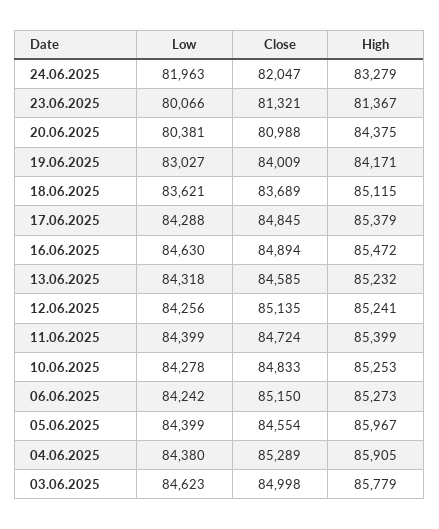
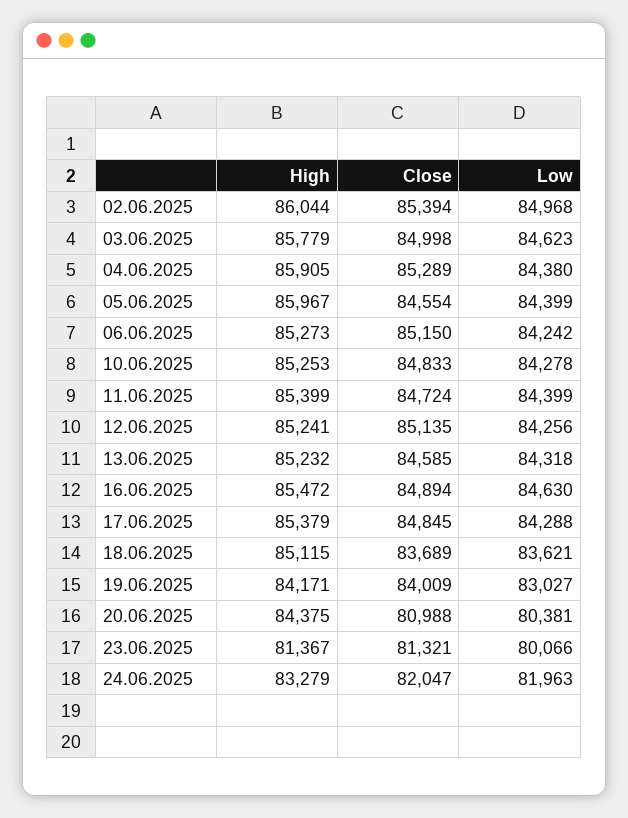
  {
    "Low": {
      "24.06.2025": 81963,
      "23.06.2025": 80066,
      "20.06.2025": 80381,
      "19.06.2025": 83027,
      "18.06.2025": 83621,
      "17.06.2025": 84288,
      "16.06.2025": 84630,
      "13.06.2025": 84318,
      "12.06.2025": 84256,
      "11.06.2025": 84399,
      "10.06.2025": 84278,
      "06.06.2025": 84242,
      "05.06.2025": 84399,
      "04.06.2025": 84380,
-     "03.06.2025": 84623
+     "03.06.2025": 84623,
+     "02.06.2025": 84968
    },
    "Close": {
      "24.06.2025": 82047,
      "23.06.2025": 81321,
      "20.06.2025": 80988,
      "19.06.2025": 84009,
      "18.06.2025": 83689,
      "17.06.2025": 84845,
      "16.06.2025": 84894,
      "13.06.2025": 84585,
      "12.06.2025": 85135,
      "11.06.2025": 84724,
      "10.06.2025": 84833,
      "06.06.2025": 85150,
      "05.06.2025": 84554,
      "04.06.2025": 85289,
-     "03.06.2025": 84998
+     "03.06.2025": 84998,
+     "02.06.2025": 85394
    },
    "High": {
      "24.06.2025": 83279,
      "23.06.2025": 81367,
      "20.06.2025": 84375,
      "19.06.2025": 84171,
      "18.06.2025": 85115,
      "17.06.2025": 85379,
      "16.06.2025": 85472,
      "13.06.2025": 85232,
      "12.06.2025": 85241,
      "11.06.2025": 85399,
      "10.06.2025": 85253,
      "06.06.2025": 85273,
      "05.06.2025": 85967,
      "04.06.2025": 85905,
-     "03.06.2025": 85779
+     "03.06.2025": 85779,
+     "02.06.2025": 86044
    }
  }

